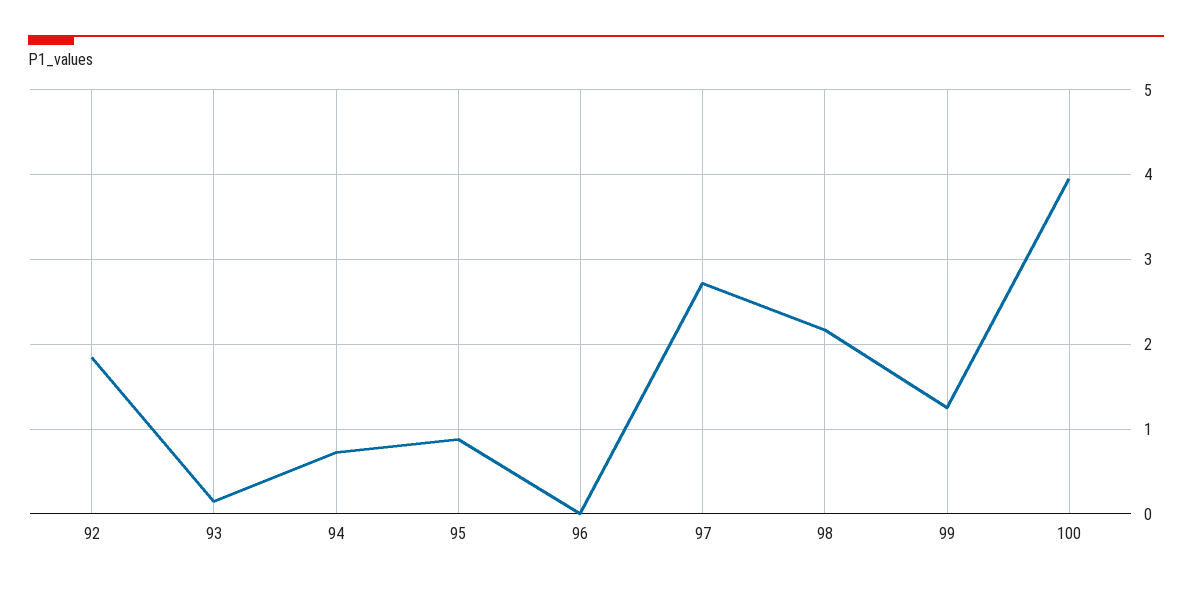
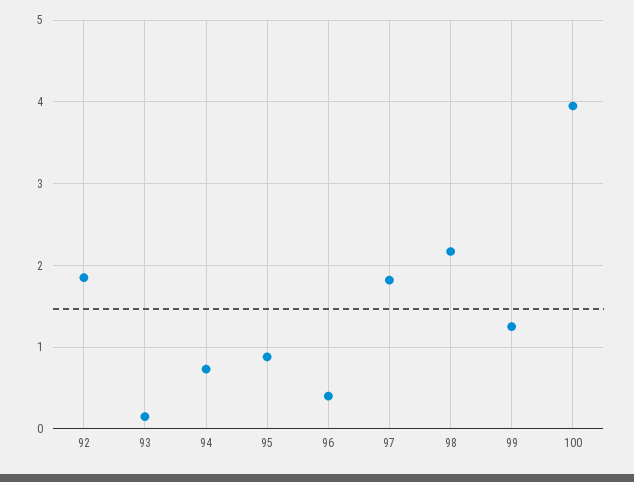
  {
    "92": 1.9,
    "93": 0.2,
    "94": 0.7,
    "95": 0.9,
-   "96": 0,
+   "96": 0.4,
-   "97": 2.7,
+   "97": 1.8,
    "98": 2.2,
    "99": 1.3,
    "100": 4
  }

